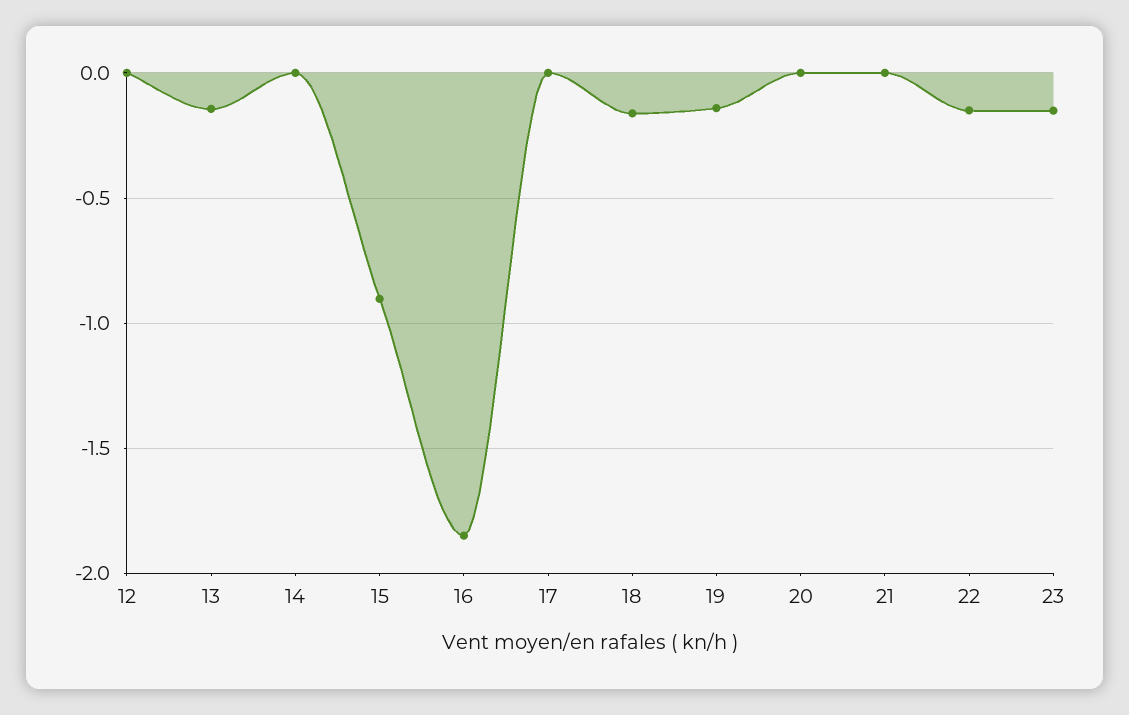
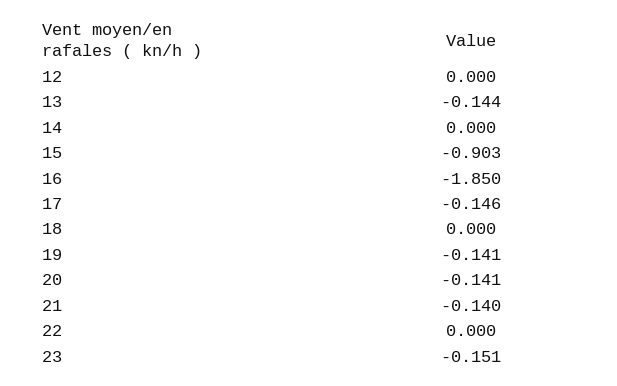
  {
    "12": 0,
    "13": -0.144,
    "14": 0,
    "15": -0.903,
    "16": -1.85,
-   "17": 0,
+   "17": -0.146,
-   "18": -0.15,
+   "18": 0,
    "19": -0.141,
-   "20": 0,
+   "20": -0.141,
-   "21": 0,
+   "21": -0.14,
-   "22": -0.15,
+   "22": 0,
    "23": -0.151
  }

